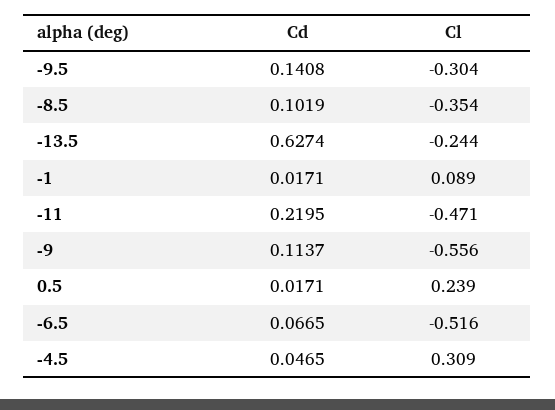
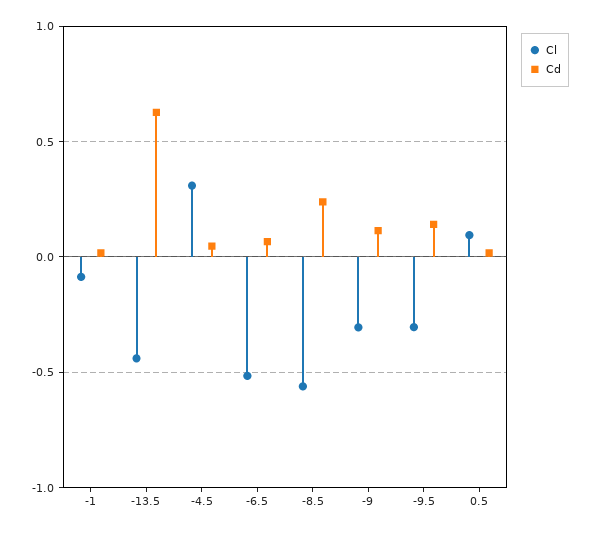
  {
    "Cd": {
      "-9.5": 0.1408,
-     "-8.5": 0.1019,
+     "-8.5": 0.25,
      "-13.5": 0.6274,
      "-1": 0.0171,
-     "-11": 0.2195,
      "-9": 0.1137,
      "0.5": 0.0171,
      "-6.5": 0.0665,
      "-4.5": 0.0465
    },
    "Cl": {
      "-9.5": -0.304,
-     "-8.5": -0.354,
+     "-8.5": -0.55,
-     "-13.5": -0.244,
+     "-13.5": -0.45,
-     "-1": 0.089,
+     "-1": -0.1,
-     "-11": -0.471,
-     "-9": -0.556,
+     "-9": -0.3,
-     "0.5": 0.239,
+     "0.5": 0.1,
      "-6.5": -0.516,
      "-4.5": 0.309
    }
  }

